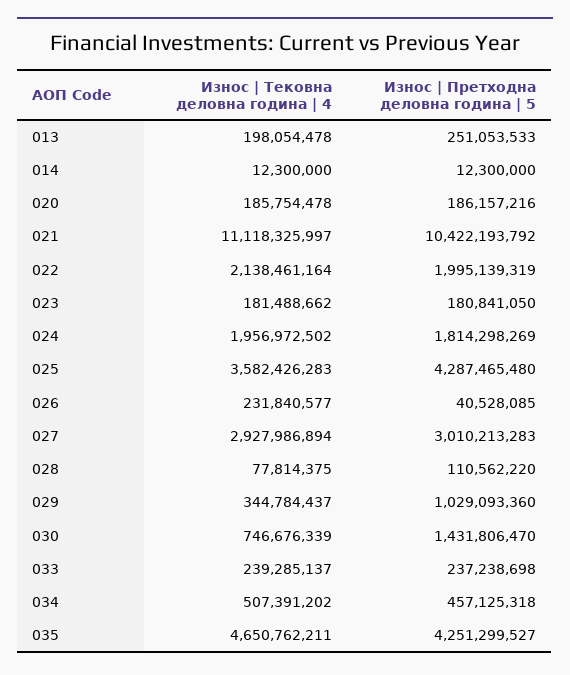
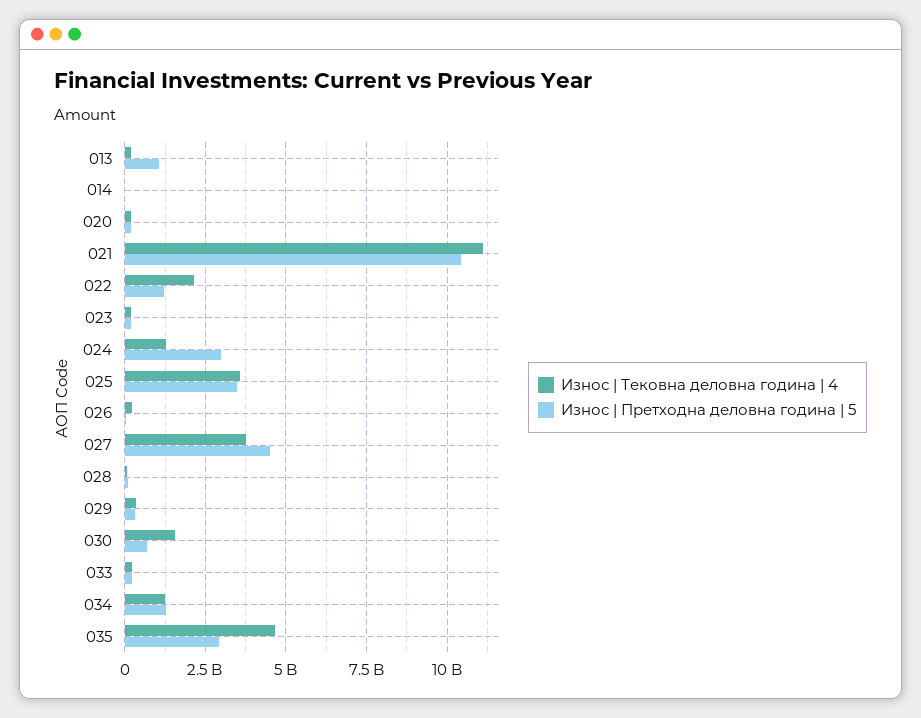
  {
    "Износ | Тековна деловна година | 4": {
      "013": 198054478,
      "014": 12300000,
      "020": 185754478,
      "021": 11118325997,
      "022": 2138461164,
      "023": 181488662,
-     "024": 1956972502,
+     "024": 1250000000,
      "025": 3582426283,
      "026": 231840577,
-     "027": 2927986894,
+     "027": 3750000000,
      "028": 77814375,
      "029": 344784437,
-     "030": 746676339,
+     "030": 1500000000,
      "033": 239285137,
-     "034": 507391202,
+     "034": 1250000000,
      "035": 4650762211
    },
    "Износ | Претходна деловна година | 5": {
-     "013": 251053533,
+     "013": 1000000000,
      "014": 12300000,
      "020": 186157216,
      "021": 10422193792,
-     "022": 1995139319,
+     "022": 1250000000,
      "023": 180841050,
-     "024": 1814298269,
+     "024": 3000000000,
-     "025": 4287465480,
+     "025": 3500000000,
      "026": 40528085,
-     "027": 3010213283,
+     "027": 4500000000,
      "028": 110562220,
-     "029": 1029093360,
+     "029": 250000000,
-     "030": 1431806470,
+     "030": 750000000,
      "033": 237238698,
-     "034": 457125318,
+     "034": 1250000000,
-     "035": 4251299527
+     "035": 3000000000
    }
  }

